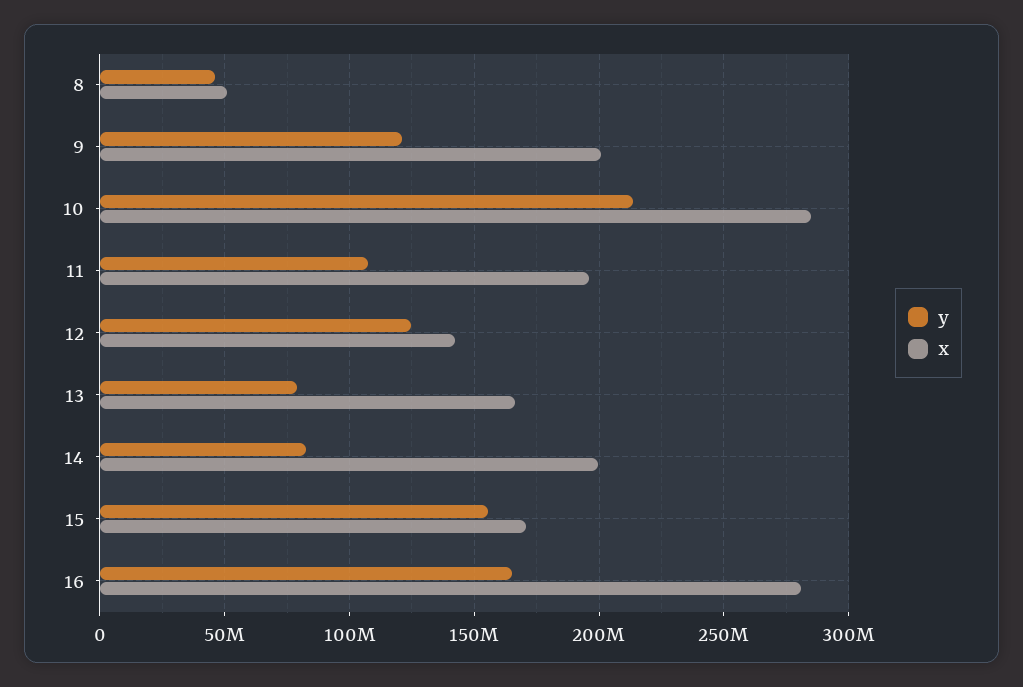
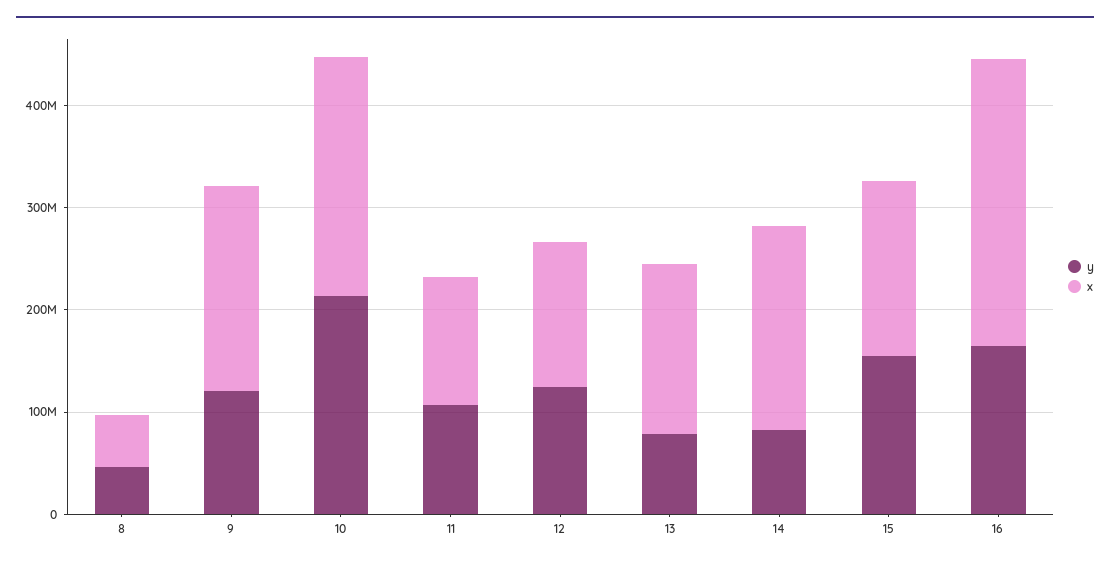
  {
    "y": {
      "8": 45000000,
      "9": 120000000,
      "10": 215000000,
      "11": 105000000,
      "12": 125000000,
      "13": 80000000,
      "14": 85000000,
      "15": 155000000,
      "16": 165000000
    },
    "x": {
      "8": 50000000,
      "9": 200000000,
-     "10": 285000000,
+     "10": 240000000,
-     "11": 195000000,
+     "11": 120000000,
      "12": 140000000,
      "13": 165000000,
      "14": 200000000,
      "15": 170000000,
      "16": 280000000
    }
  }

